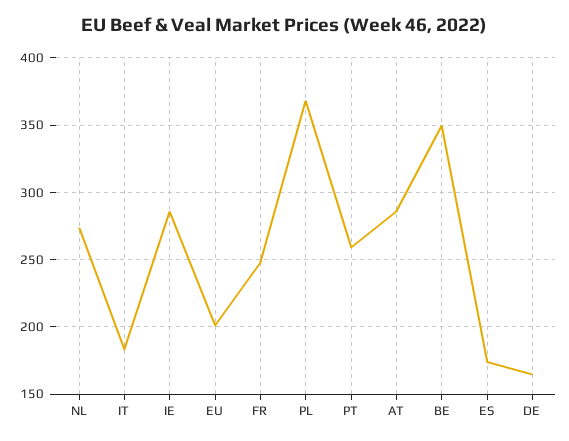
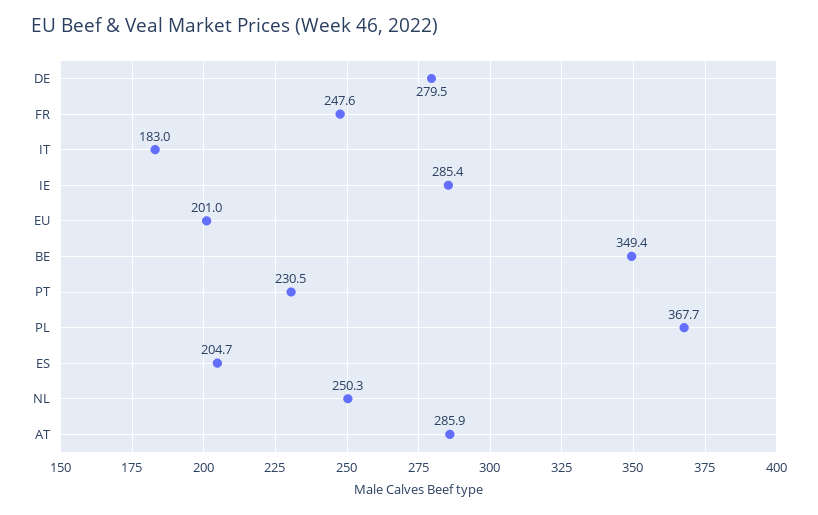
  {
-   "NL": 275,
+   "NL": 250.3,
    "IT": 183,
    "IE": 285.4,
    "EU": 201,
    "FR": 247.6,
    "PL": 367.7,
-   "PT": 260,
+   "PT": 230.5,
    "AT": 285.9,
    "BE": 349.4,
-   "ES": 175,
+   "ES": 204.7,
-   "DE": 165
+   "DE": 279.5
  }

